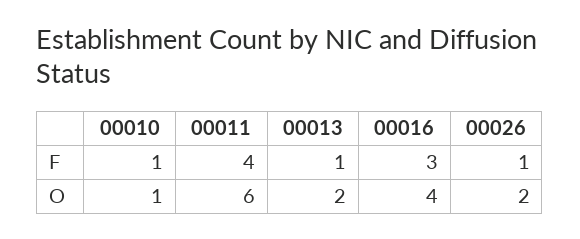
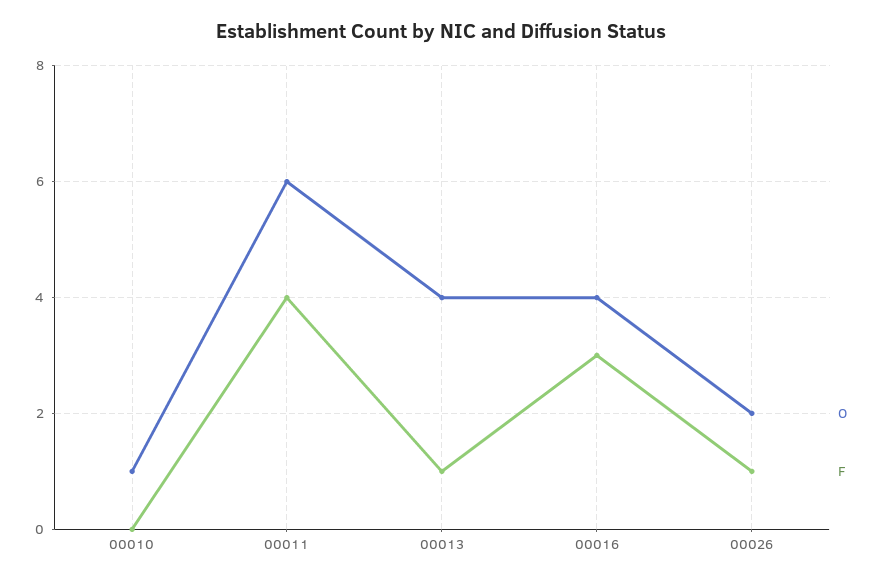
  {
    "F": {
-     "00010": 1,
+     "00010": 0,
      "00011": 4,
      "00013": 1,
      "00016": 3,
      "00026": 1
    },
    "O": {
      "00010": 1,
      "00011": 6,
-     "00013": 2,
+     "00013": 4,
      "00016": 4,
      "00026": 2
    }
  }

